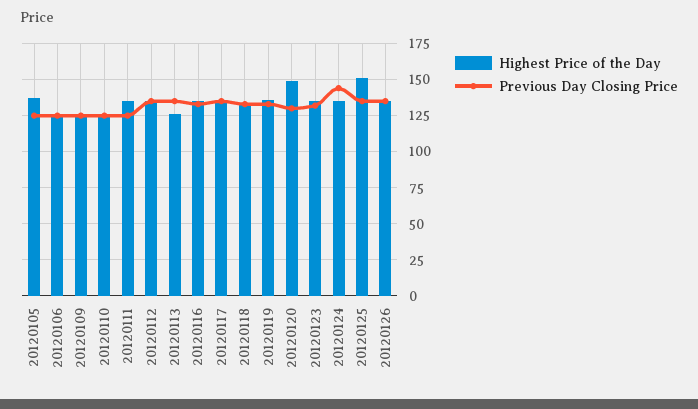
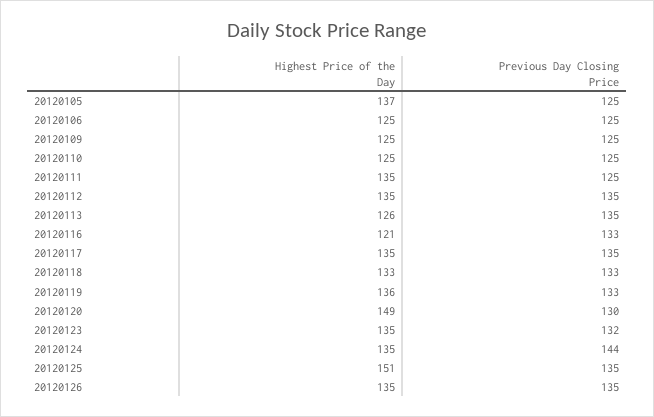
  {
    "Highest Price of the Day": {
      "20120105": 137,
      "20120106": 125,
      "20120109": 125,
      "20120110": 125,
      "20120111": 135,
      "20120112": 135,
      "20120113": 126,
-     "20120116": 135,
+     "20120116": 121,
      "20120117": 135,
      "20120118": 133,
      "20120119": 136,
      "20120120": 149,
      "20120123": 135,
      "20120124": 135,
      "20120125": 151,
      "20120126": 135
    },
    "Previous Day Closing Price": {
      "20120105": 125,
      "20120106": 125,
      "20120109": 125,
      "20120110": 125,
      "20120111": 125,
      "20120112": 135,
      "20120113": 135,
      "20120116": 133,
      "20120117": 135,
      "20120118": 133,
      "20120119": 133,
      "20120120": 130,
      "20120123": 132,
      "20120124": 144,
      "20120125": 135,
      "20120126": 135
    }
  }

